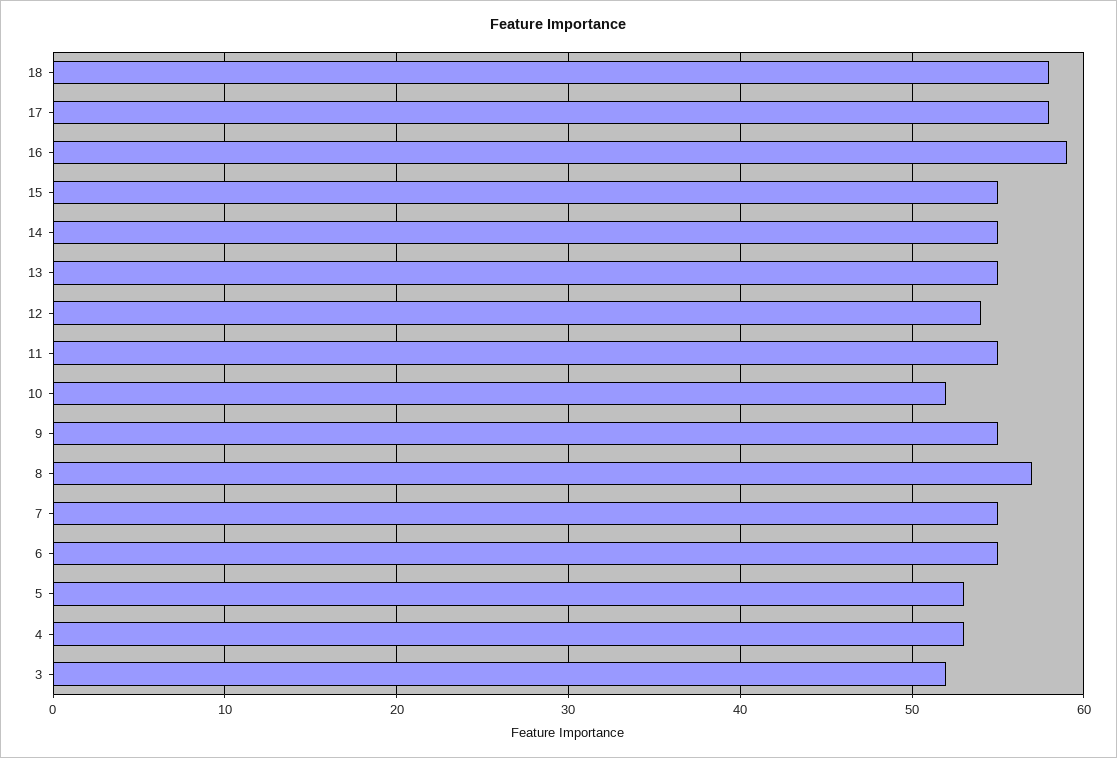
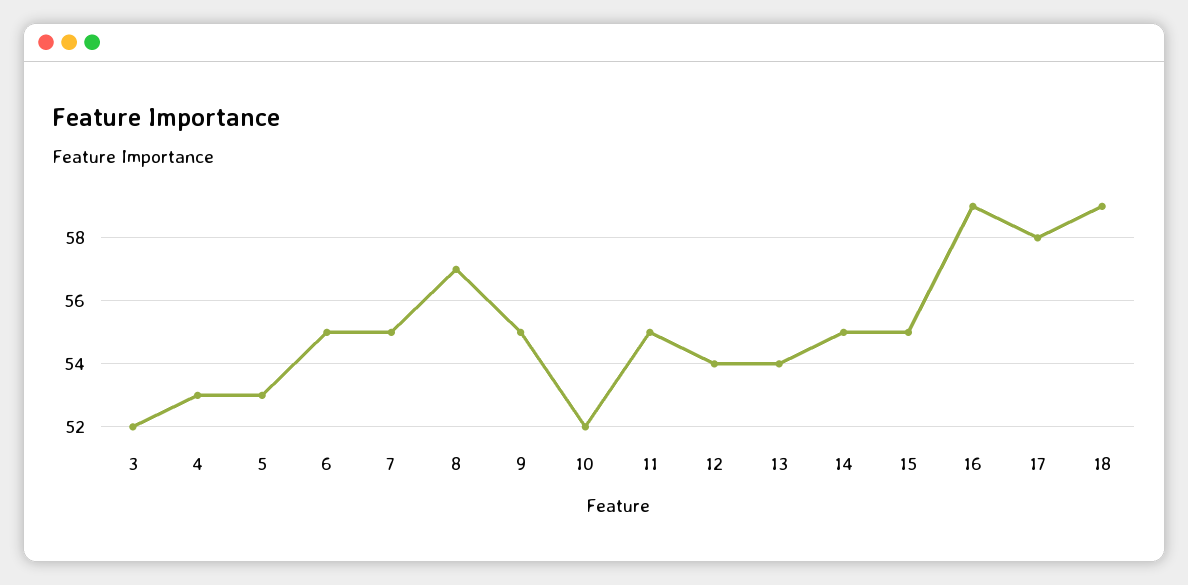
  {
-   "18": 58,
+   "18": 59,
    "17": 58,
    "16": 59,
    "15": 55,
    "14": 55,
-   "13": 55,
+   "13": 54,
    "12": 54,
    "11": 55,
    "10": 52,
    "9": 55,
    "8": 57,
    "7": 55,
    "6": 55,
    "5": 53,
    "4": 53,
    "3": 52
  }

